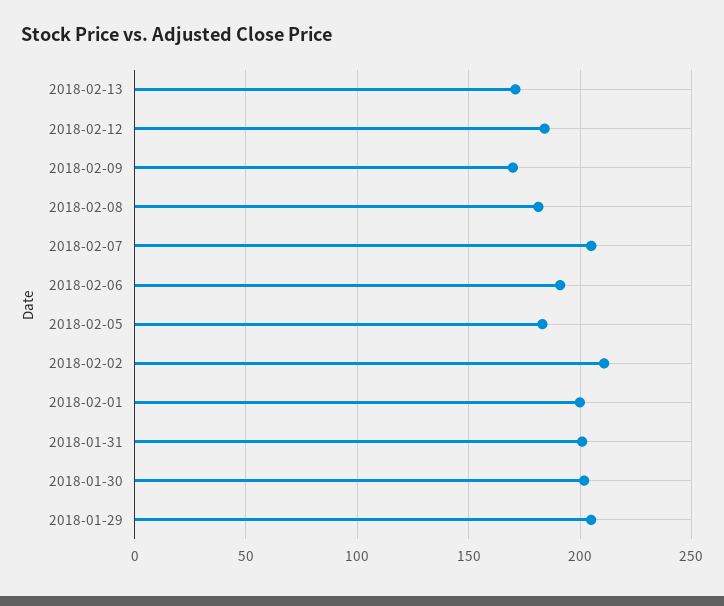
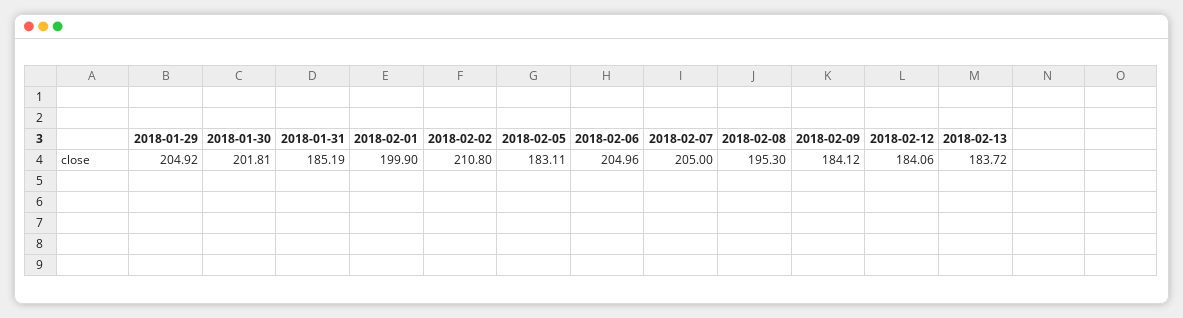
  {
-   "2018-02-13": 170,
+   "2018-02-13": 183.72,
    "2018-02-12": 184.06,
-   "2018-02-09": 170,
+   "2018-02-09": 184.12,
-   "2018-02-08": 180,
+   "2018-02-08": 195.3,
    "2018-02-07": 205,
-   "2018-02-06": 190,
+   "2018-02-06": 204.96,
    "2018-02-05": 183.11,
    "2018-02-02": 210.8,
    "2018-02-01": 199.9,
-   "2018-01-31": 200,
+   "2018-01-31": 185.19,
    "2018-01-30": 201.81,
    "2018-01-29": 204.92
  }

